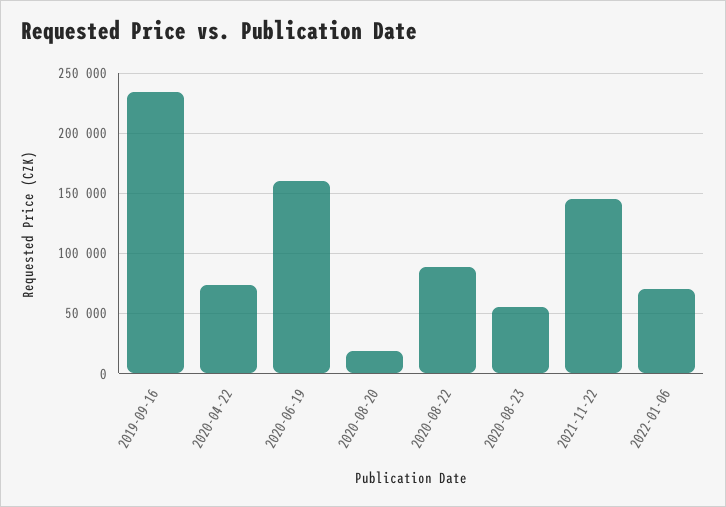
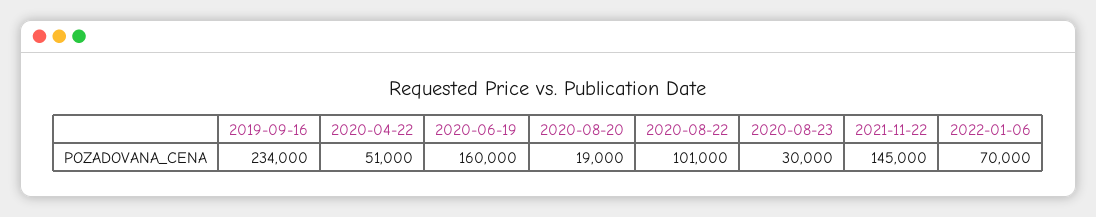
  {
    "2019-09-16": 234000,
-   "2020-04-22": 75000,
+   "2020-04-22": 51000,
    "2020-06-19": 160000,
    "2020-08-20": 19000,
-   "2020-08-22": 90000,
+   "2020-08-22": 101000,
-   "2020-08-23": 55000,
+   "2020-08-23": 30000,
    "2021-11-22": 145000,
    "2022-01-06": 70000
  }

